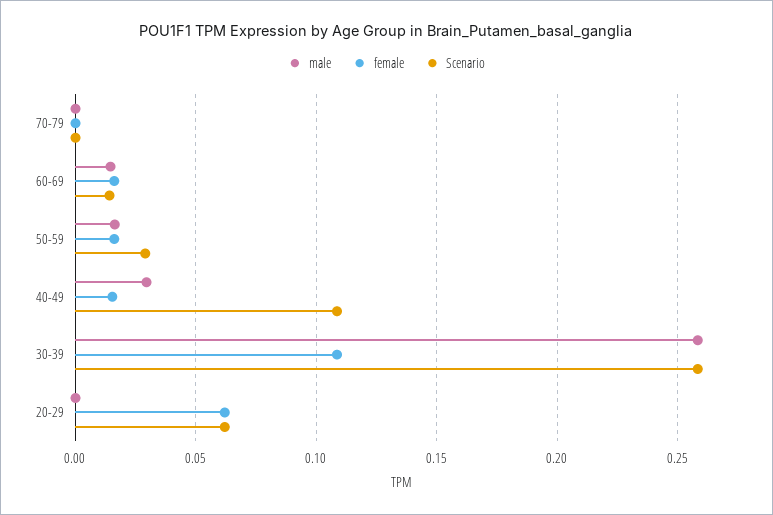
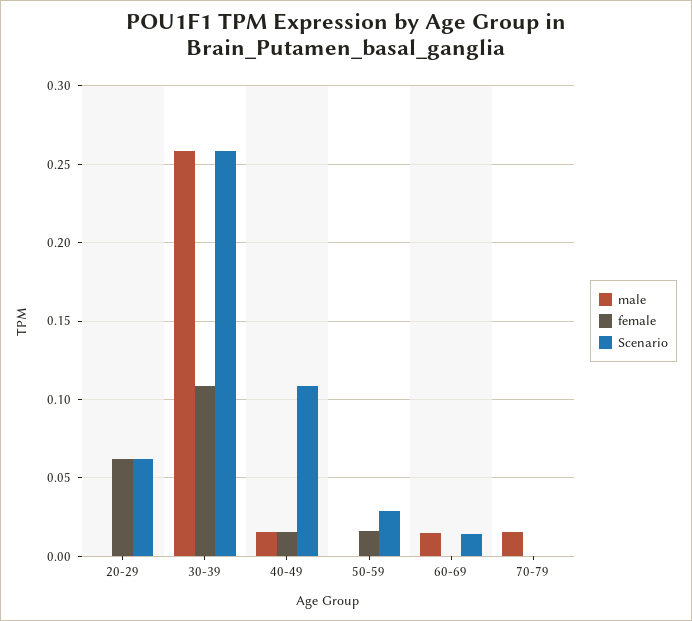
  {
    "male": {
-     "70-79": 0,
+     "70-79": 0.015,
      "60-69": 0.015,
-     "50-59": 0.015,
+     "50-59": 0,
-     "40-49": 0.03,
+     "40-49": 0.015,
      "30-39": 0.26,
      "20-29": 0
    },
    "female": {
      "70-79": 0,
-     "60-69": 0.015,
+     "60-69": 0,
      "50-59": 0.015,
      "40-49": 0.015,
      "30-39": 0.11,
      "20-29": 0.06
    },
    "Scenario": {
      "70-79": 0,
      "60-69": 0.015,
      "50-59": 0.03,
      "40-49": 0.11,
      "30-39": 0.26,
      "20-29": 0.06
    }
  }

